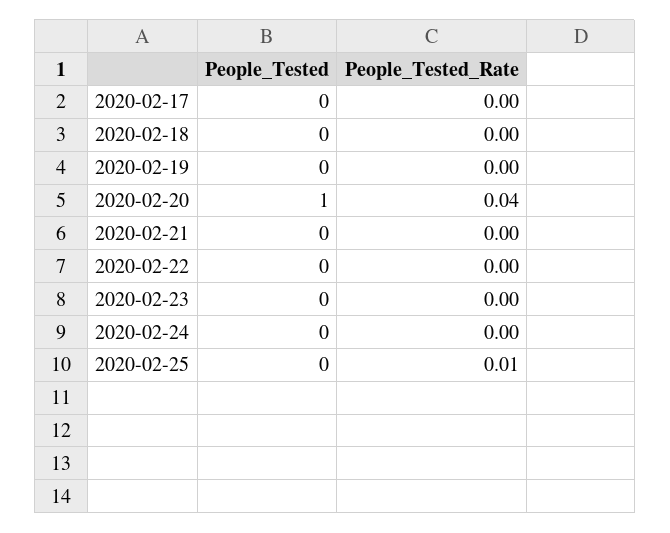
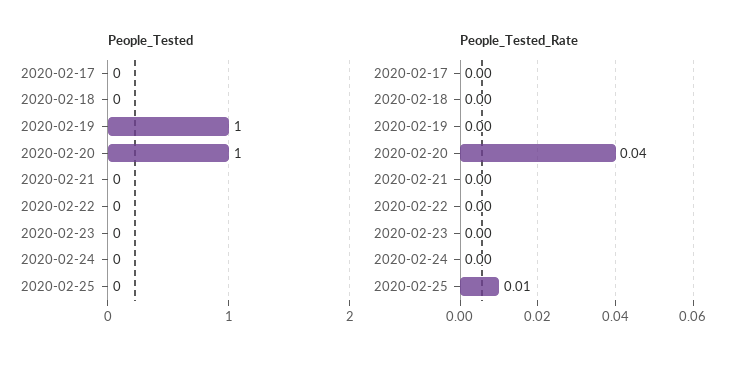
  {
    "People_Tested": {
      "2020-02-17": 0,
      "2020-02-18": 0,
-     "2020-02-19": 0,
+     "2020-02-19": 1,
      "2020-02-20": 1,
      "2020-02-21": 0,
      "2020-02-22": 0,
      "2020-02-23": 0,
      "2020-02-24": 0,
      "2020-02-25": 0
    },
    "People_Tested_Rate": {
      "2020-02-17": 0,
      "2020-02-18": 0,
      "2020-02-19": 0,
      "2020-02-20": 0.04,
      "2020-02-21": 0,
      "2020-02-22": 0,
      "2020-02-23": 0,
      "2020-02-24": 0,
      "2020-02-25": 0.01
    }
  }

